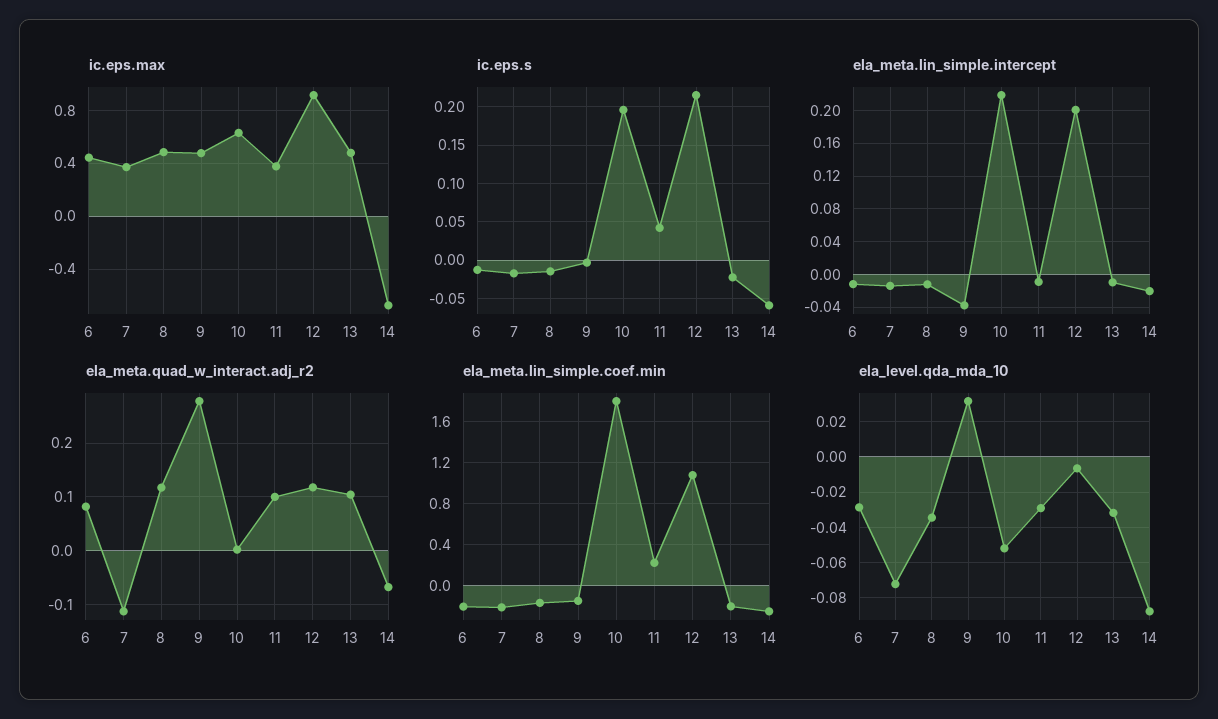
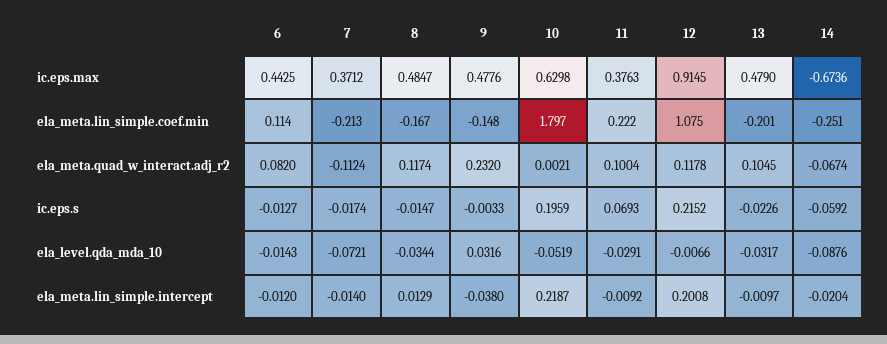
  {
    "ic.eps.max": {
      "6": 0.4425,
      "7": 0.3712,
      "8": 0.4847,
      "9": 0.4776,
      "10": 0.6298,
      "11": 0.3763,
      "12": 0.9145,
      "13": 0.479,
      "14": -0.6736
    },
    "ic.eps.s": {
      "6": -0.0127,
      "7": -0.0174,
      "8": -0.0147,
      "9": -0.0033,
      "10": 0.1959,
-     "11": 0.04,
+     "11": 0.0693,
      "12": 0.2152,
      "13": -0.0226,
      "14": -0.0592
    },
    "ela_meta.lin_simple.intercept": {
      "6": -0.012,
      "7": -0.014,
-     "8": -0.01,
+     "8": 0.0129,
      "9": -0.038,
      "10": 0.2187,
      "11": -0.0092,
      "12": 0.2008,
      "13": -0.0097,
      "14": -0.0204
    },
    "ela_meta.quad_w_interact.adj_r2": {
      "6": 0.082,
      "7": -0.1124,
      "8": 0.1174,
-     "9": 0.28,
+     "9": 0.232,
      "10": 0.0021,
      "11": 0.1004,
      "12": 0.1178,
      "13": 0.1045,
      "14": -0.0674
    },
    "ela_meta.lin_simple.coef.min": {
-     "6": -0.2,
+     "6": 0.114,
      "7": -0.213,
      "8": -0.167,
      "9": -0.148,
      "10": 1.797,
      "11": 0.222,
      "12": 1.075,
      "13": -0.201,
      "14": -0.251
    },
    "ela_level.qda_mda_10": {
-     "6": -0.03,
+     "6": -0.0143,
      "7": -0.0721,
      "8": -0.0344,
      "9": 0.0316,
      "10": -0.0519,
      "11": -0.0291,
      "12": -0.0066,
      "13": -0.0317,
      "14": -0.0876
    }
  }

